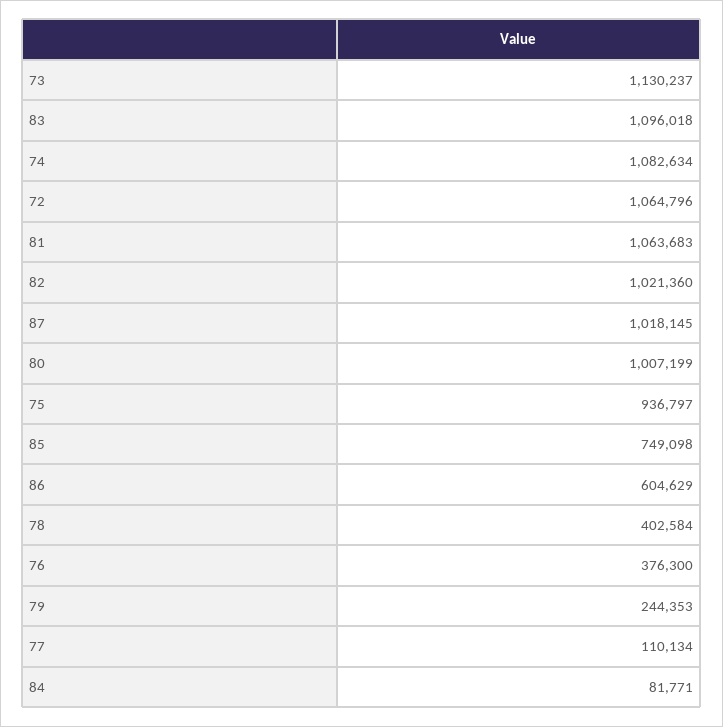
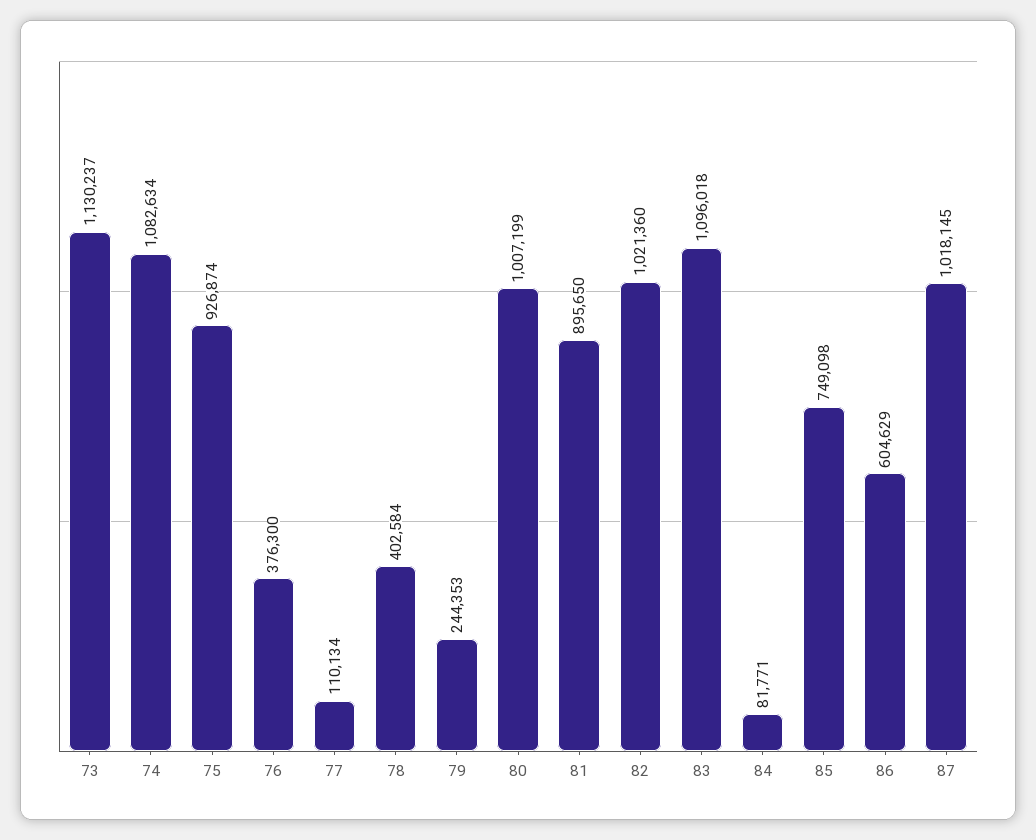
  {
    "73": 1130237,
    "83": 1096018,
    "74": 1082634,
-   "72": 1064796,
-   "81": 1063683,
+   "81": 895650,
    "82": 1021360,
    "87": 1018145,
    "80": 1007199,
-   "75": 936797,
+   "75": 926874,
    "85": 749098,
    "86": 604629,
    "78": 402584,
    "76": 376300,
    "79": 244353,
    "77": 110134,
    "84": 81771
  }

